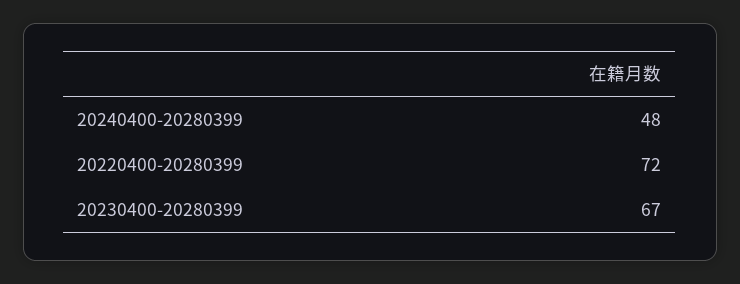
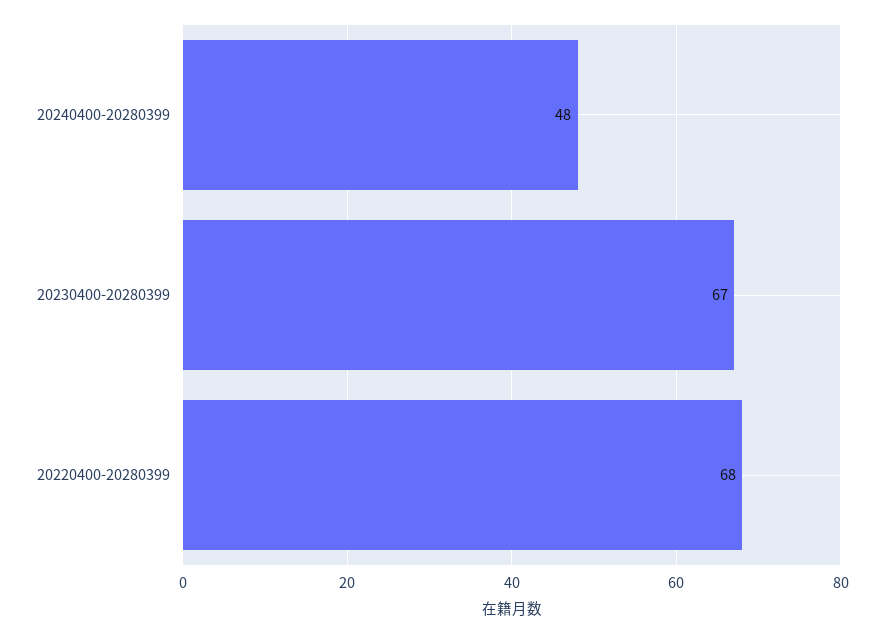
  {
    "20240400-20280399": 48,
-   "20220400-20280399": 72,
+   "20220400-20280399": 68,
    "20230400-20280399": 67
  }

